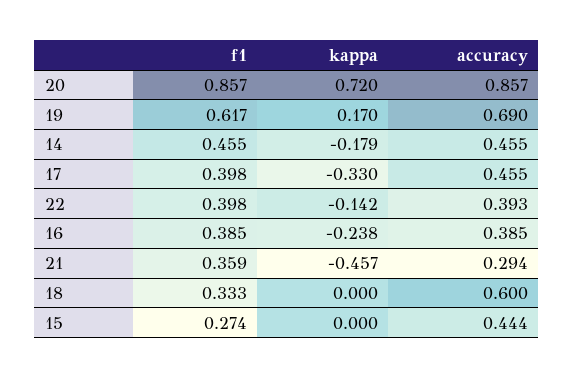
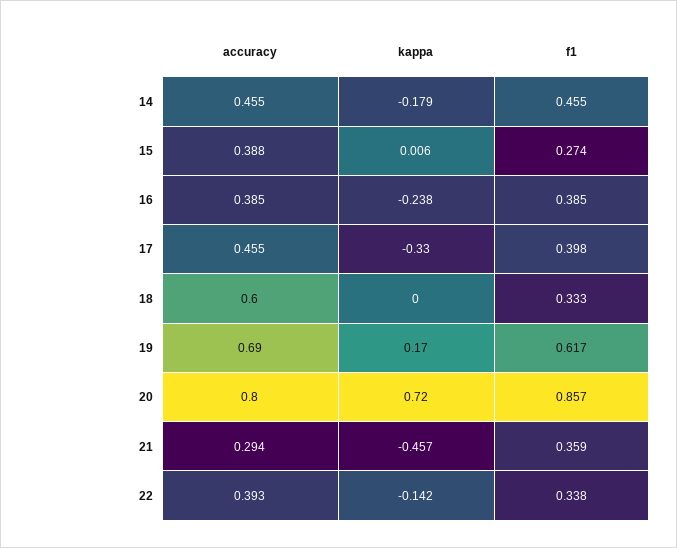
  {
    "f1": {
      "20": 0.857,
      "19": 0.617,
      "14": 0.455,
      "17": 0.398,
-     "22": 0.398,
+     "22": 0.338,
      "16": 0.385,
      "21": 0.359,
      "18": 0.333,
      "15": 0.274
    },
    "kappa": {
      "20": 0.72,
      "19": 0.17,
      "14": -0.179,
      "17": -0.33,
      "22": -0.142,
      "16": -0.238,
      "21": -0.457,
      "18": 0,
-     "15": 0
+     "15": 0.006
    },
    "accuracy": {
-     "20": 0.857,
+     "20": 0.8,
      "19": 0.69,
      "14": 0.455,
      "17": 0.455,
      "22": 0.393,
      "16": 0.385,
      "21": 0.294,
      "18": 0.6,
-     "15": 0.444
+     "15": 0.388
    }
  }

